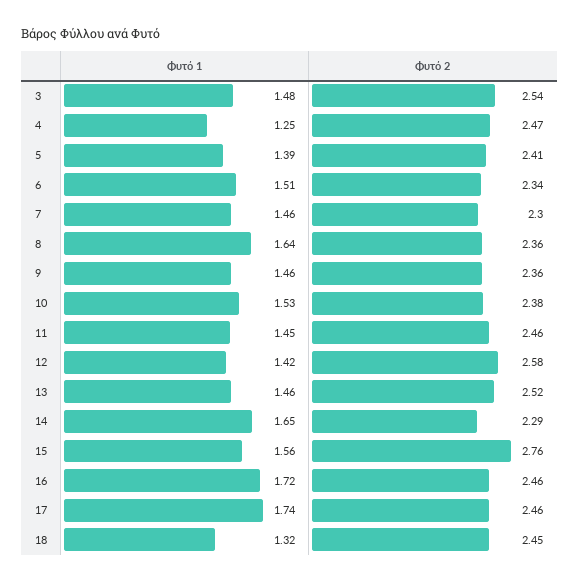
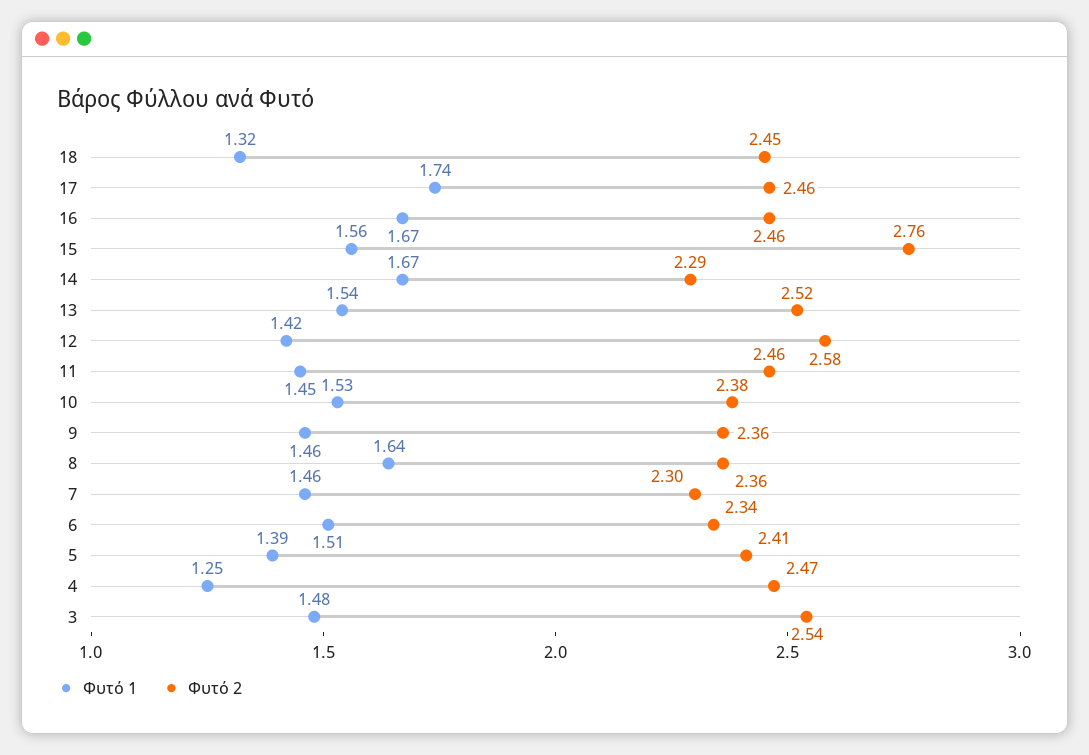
  {
    "Φυτό 1": {
      "3": 1.48,
      "4": 1.25,
      "5": 1.39,
      "6": 1.51,
      "7": 1.46,
      "8": 1.64,
      "9": 1.46,
      "10": 1.53,
      "11": 1.45,
      "12": 1.42,
-     "13": 1.46,
+     "13": 1.54,
-     "14": 1.65,
+     "14": 1.67,
      "15": 1.56,
-     "16": 1.72,
+     "16": 1.67,
      "17": 1.74,
      "18": 1.32
    },
    "Φυτό 2": {
      "3": 2.54,
      "4": 2.47,
      "5": 2.41,
      "6": 2.34,
      "7": 2.3,
      "8": 2.36,
      "9": 2.36,
      "10": 2.38,
      "11": 2.46,
      "12": 2.58,
      "13": 2.52,
      "14": 2.29,
      "15": 2.76,
      "16": 2.46,
      "17": 2.46,
      "18": 2.45
    }
  }

